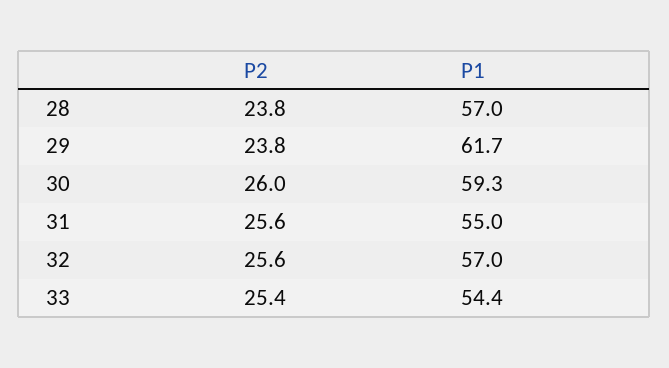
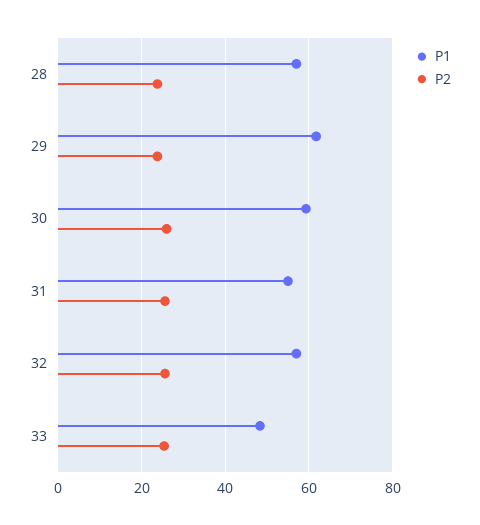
  {
    "P2": {
      "28": 23.8,
      "29": 23.8,
      "30": 26,
      "31": 25.6,
      "32": 25.6,
      "33": 25.4
    },
    "P1": {
      "28": 57,
      "29": 61.7,
      "30": 59.3,
      "31": 55,
      "32": 57,
-     "33": 54.4
+     "33": 48
    }
  }

